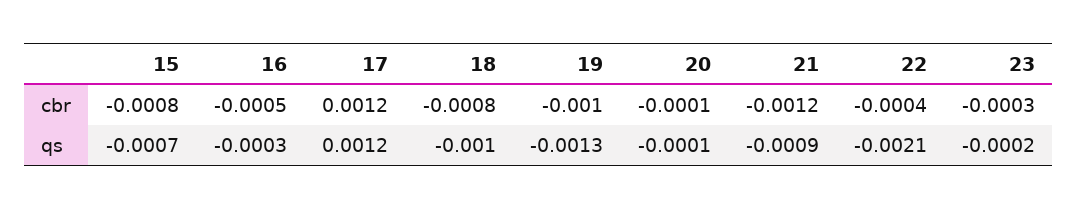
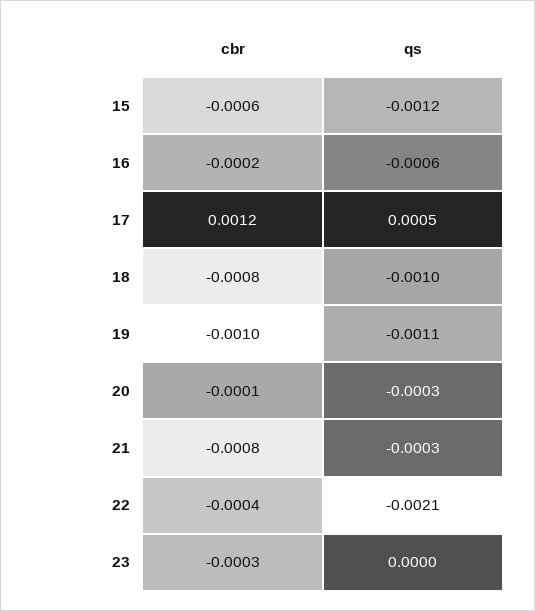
  {
    "15": {
-     "cbr": -0.0008,
+     "cbr": -0.0006,
-     "qs": -0.0007
+     "qs": -0.0012
    },
    "16": {
-     "cbr": -0.0005,
+     "cbr": -0.0002,
-     "qs": -0.0003
+     "qs": -0.0006
    },
    "17": {
      "cbr": 0.0012,
-     "qs": 0.0012
+     "qs": 0.0005
    },
    "18": {
      "cbr": -0.0008,
      "qs": -0.001
    },
    "19": {
      "cbr": -0.001,
-     "qs": -0.0013
+     "qs": -0.0011
    },
    "20": {
      "cbr": -0.0001,
-     "qs": -0.0001
+     "qs": -0.0003
    },
    "21": {
-     "cbr": -0.0012,
+     "cbr": -0.0008,
-     "qs": -0.0009
+     "qs": -0.0003
    },
    "22": {
      "cbr": -0.0004,
      "qs": -0.0021
    },
    "23": {
      "cbr": -0.0003,
-     "qs": -0.0002
+     "qs": 0
    }
  }

